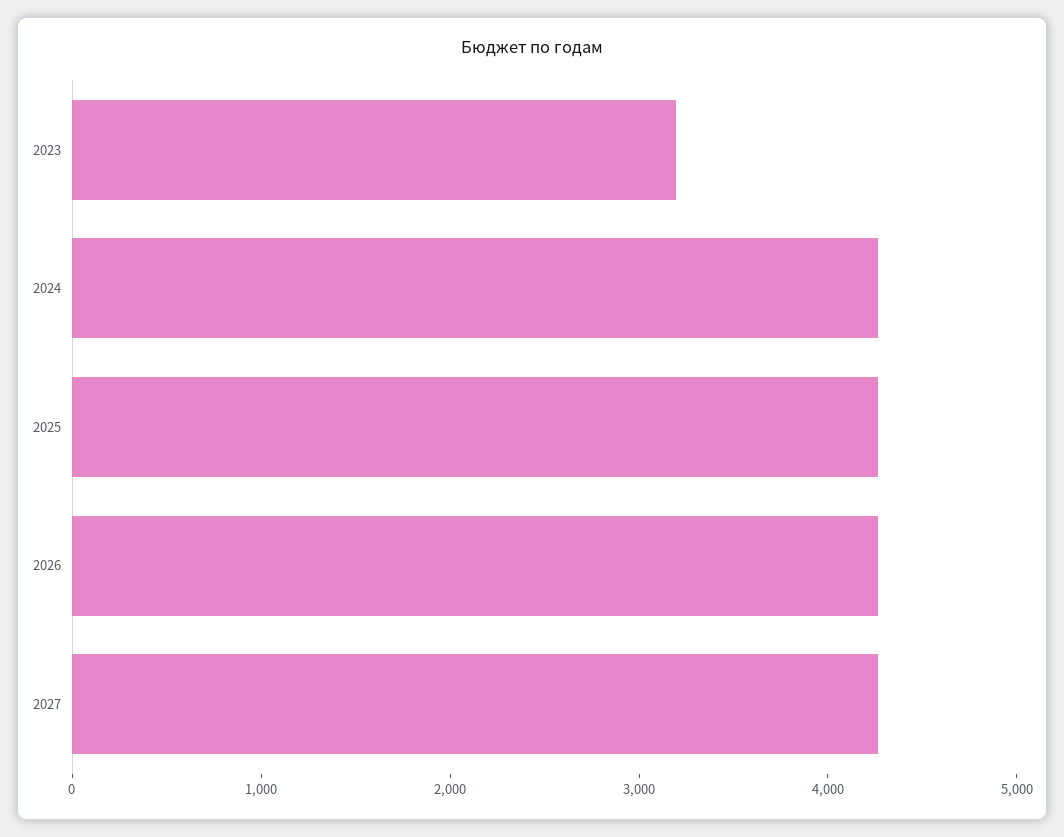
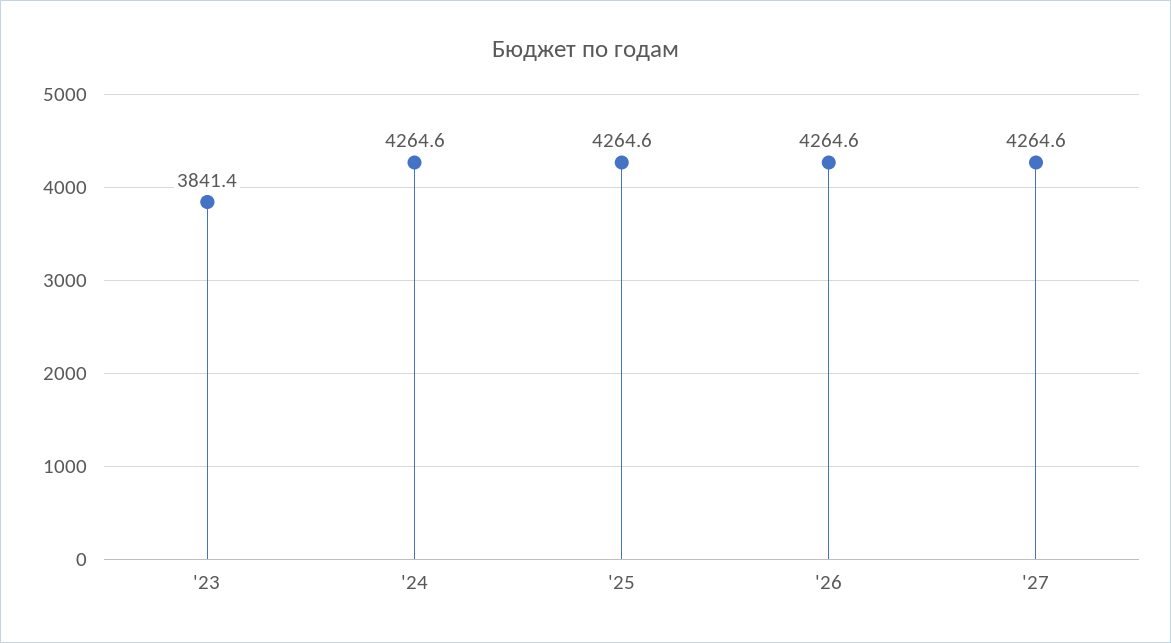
  {
-   "2023": 3200,
+   "2023": 3841.4,
    "2024": 4264.6,
    "2025": 4264.6,
    "2026": 4264.6,
    "2027": 4264.6
  }

